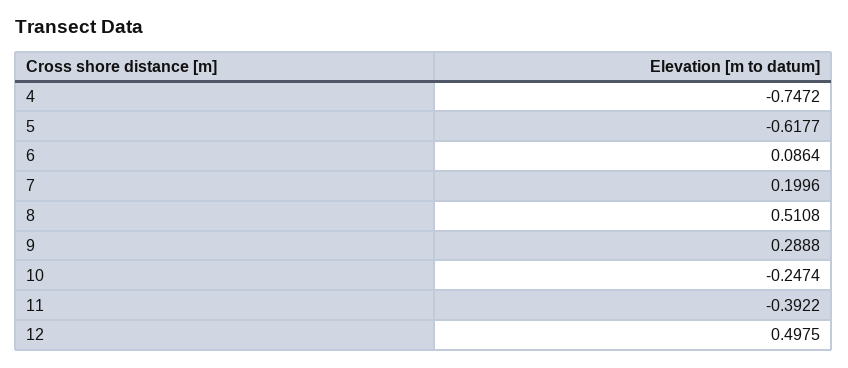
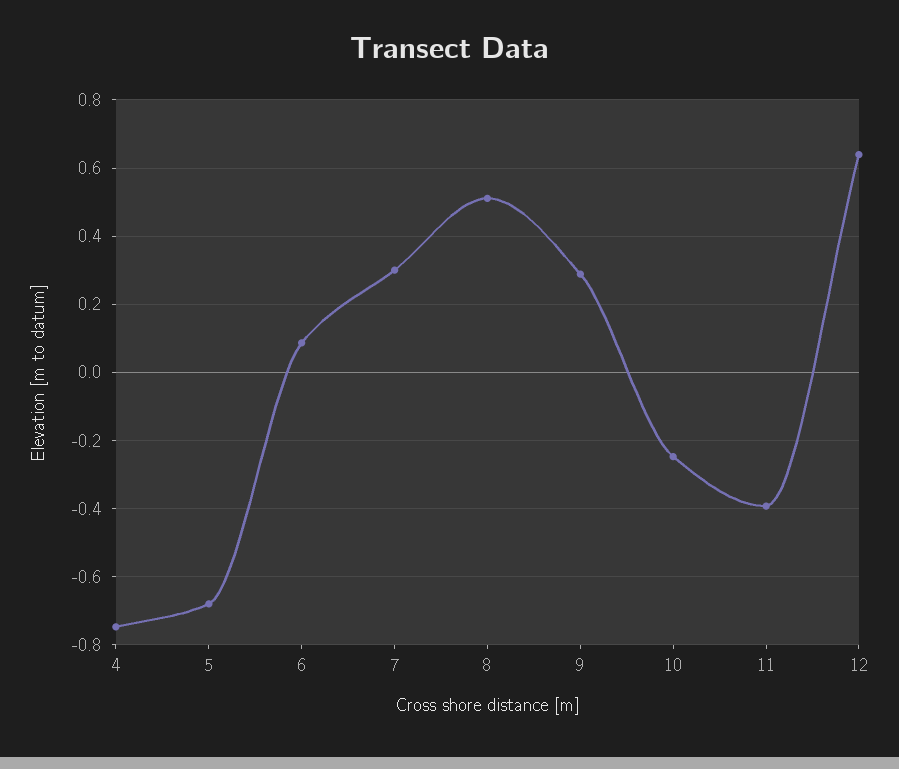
  {
    "4": -0.7472,
-   "5": -0.6177,
+   "5": -0.68,
    "6": 0.0864,
-   "7": 0.1996,
+   "7": 0.3,
    "8": 0.5108,
    "9": 0.2888,
    "10": -0.2474,
    "11": -0.3922,
-   "12": 0.4975
+   "12": 0.64
  }

